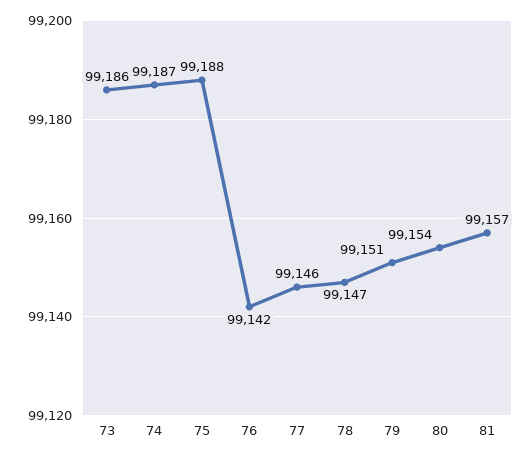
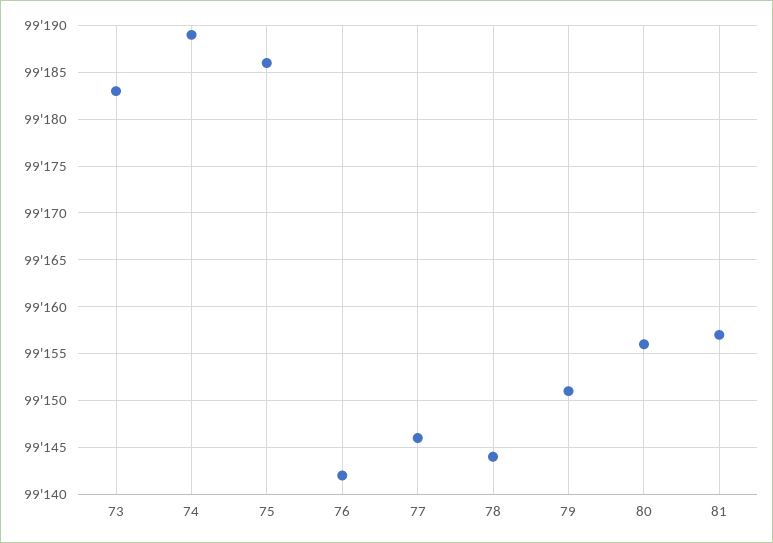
  {
-   "73": 99186,
+   "73": 99183,
-   "74": 99187,
+   "74": 99189,
-   "75": 99188,
+   "75": 99186,
    "76": 99142,
    "77": 99146,
-   "78": 99147,
+   "78": 99144,
    "79": 99151,
-   "80": 99154,
+   "80": 99156,
    "81": 99157
  }

